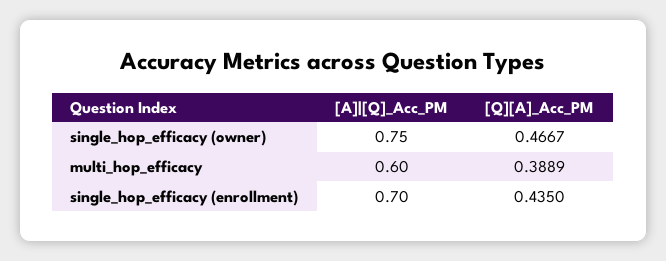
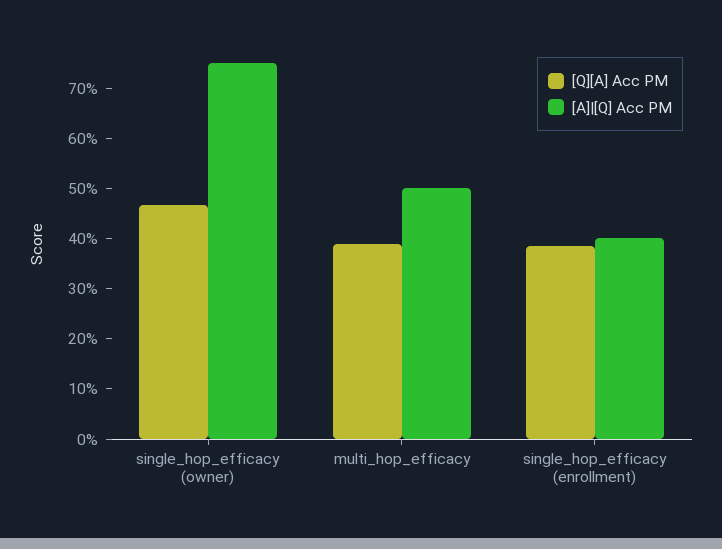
  {
    "[A]|[Q]_Acc_PM": {
      "single_hop_efficacy (owner)": 0.75,
-     "multi_hop_efficacy": 0.6,
+     "multi_hop_efficacy": 0.5,
-     "single_hop_efficacy (enrollment)": 0.7
+     "single_hop_efficacy (enrollment)": 0.4
    },
    "[Q][A]_Acc_PM": {
      "single_hop_efficacy (owner)": 0.4667,
      "multi_hop_efficacy": 0.3889,
-     "single_hop_efficacy (enrollment)": 0.435
+     "single_hop_efficacy (enrollment)": 0.38
    }
  }

